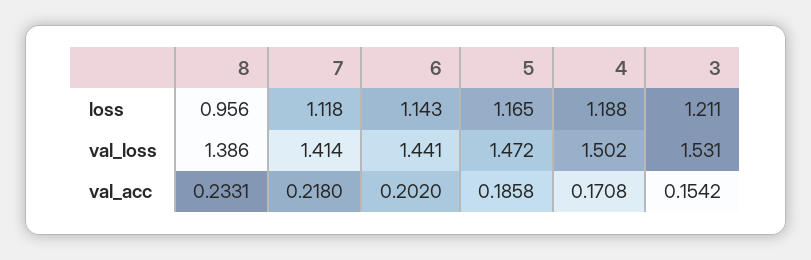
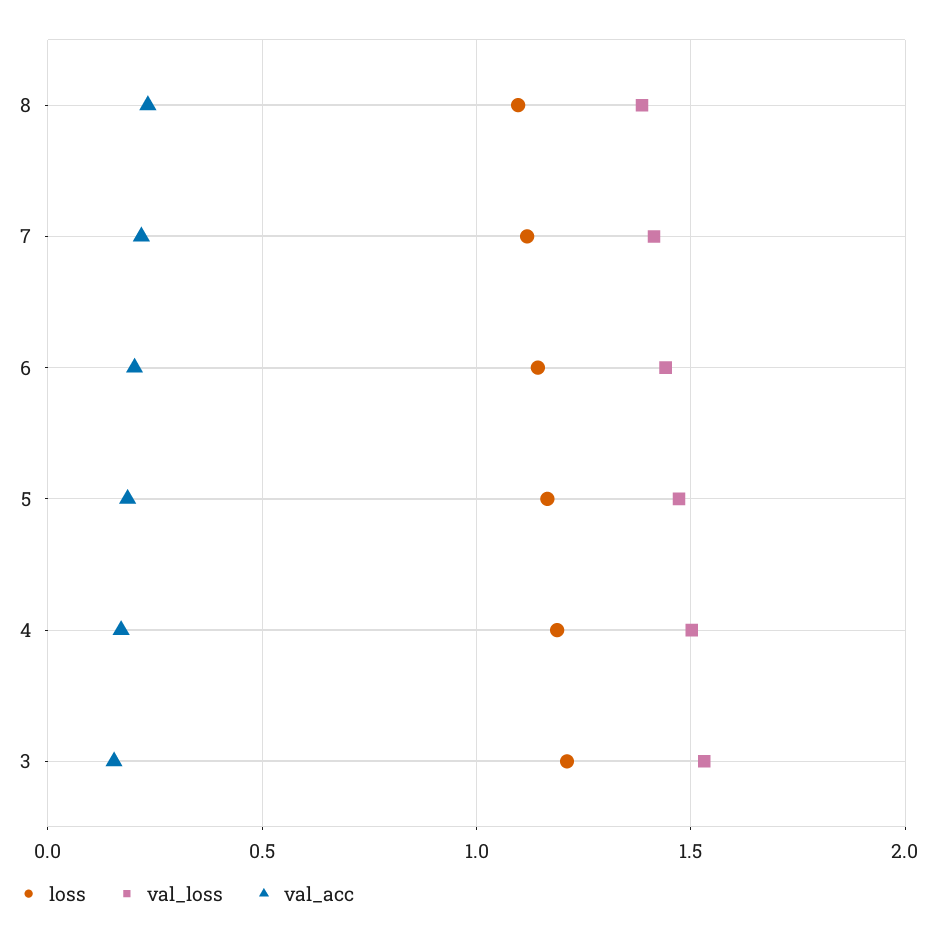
  {
    "loss": {
-     "8": 0.956,
+     "8": 1.1,
      "7": 1.118,
      "6": 1.143,
      "5": 1.165,
      "4": 1.188,
      "3": 1.211
    },
    "val_loss": {
      "8": 1.386,
      "7": 1.414,
      "6": 1.441,
      "5": 1.472,
      "4": 1.502,
      "3": 1.531
    },
    "val_acc": {
      "8": 0.2331,
      "7": 0.218,
      "6": 0.202,
      "5": 0.1858,
      "4": 0.1708,
      "3": 0.1542
    }
  }

